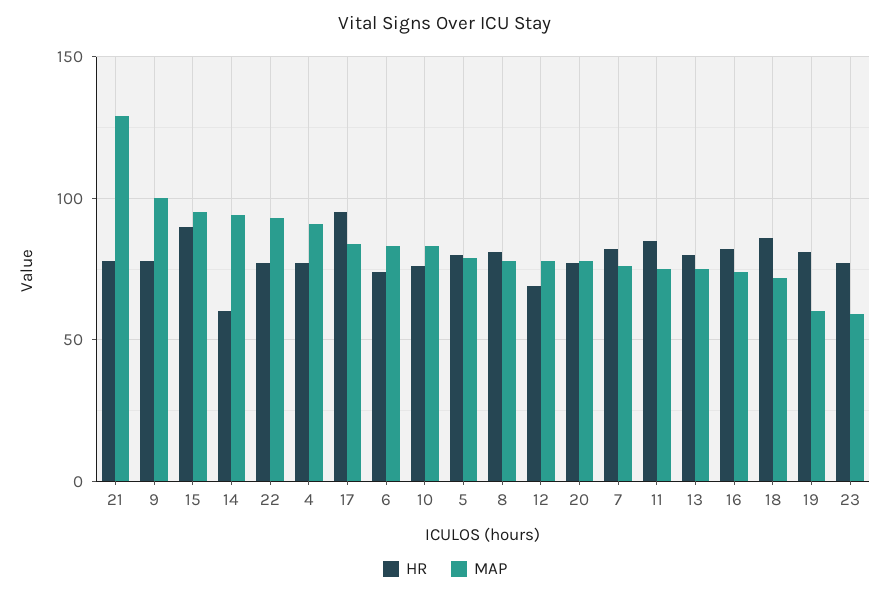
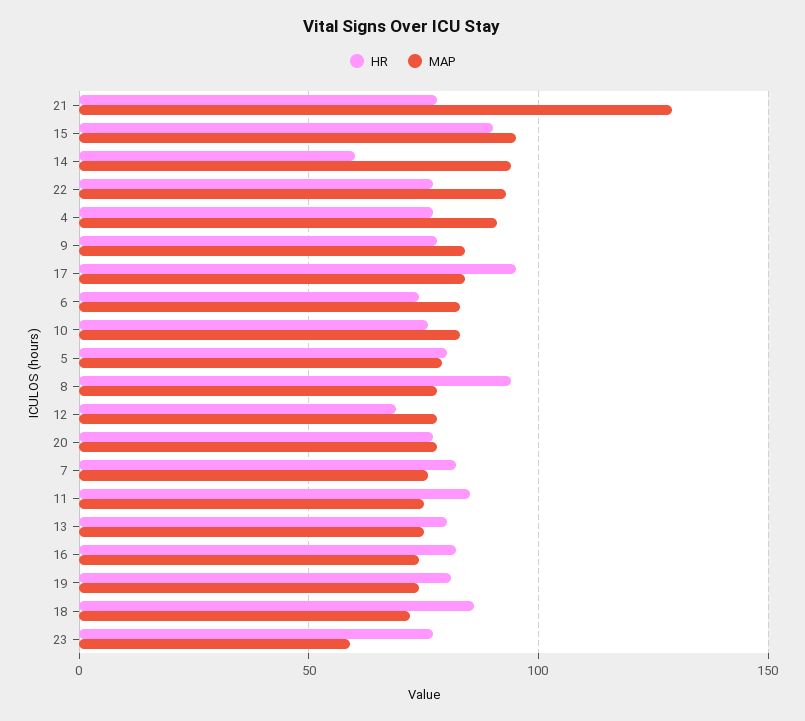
  {
    "HR": {
      "21": 80,
      "9": 80,
      "15": 90,
      "14": 60,
      "22": 75,
      "4": 75,
      "17": 95,
      "6": 75,
      "10": 75,
      "5": 80,
-     "8": 80,
+     "8": 95,
      "12": 70,
      "20": 75,
      "7": 80,
      "11": 85,
      "13": 80,
      "16": 80,
      "18": 85,
      "19": 80,
      "23": 75
    },
    "MAP": {
      "21": 130,
-     "9": 100,
+     "9": 85,
      "15": 95,
      "14": 95,
      "22": 95,
      "4": 90,
      "17": 85,
      "6": 85,
      "10": 85,
      "5": 80,
      "8": 80,
      "12": 80,
      "20": 80,
      "7": 75,
      "11": 75,
      "13": 75,
      "16": 75,
      "18": 70,
-     "19": 60,
+     "19": 75,
      "23": 60
    }
  }

